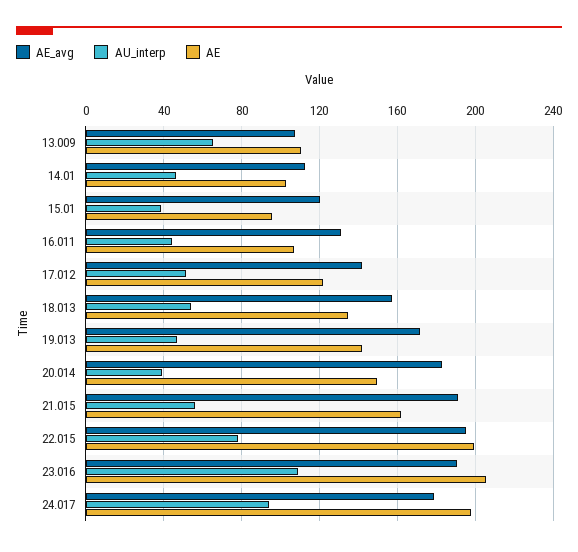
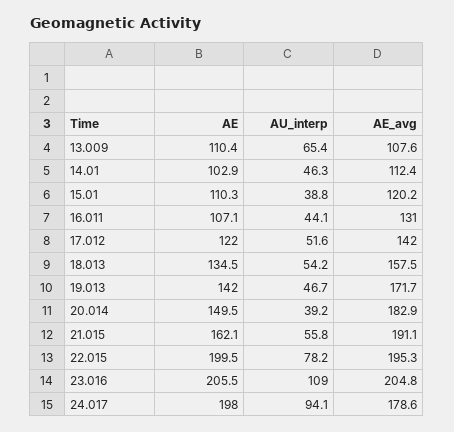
  {
    "AE_avg": {
      "13.009": 107.6,
      "14.01": 112.4,
      "15.01": 120.2,
      "16.011": 131,
      "17.012": 142,
      "18.013": 157.5,
      "19.013": 171.7,
      "20.014": 182.9,
      "21.015": 191.1,
      "22.015": 195.3,
-     "23.016": 190,
+     "23.016": 204.8,
      "24.017": 178.6
    },
    "AU_interp": {
      "13.009": 65.4,
      "14.01": 46.3,
      "15.01": 38.8,
      "16.011": 44.1,
      "17.012": 51.6,
      "18.013": 54.2,
      "19.013": 46.7,
      "20.014": 39.2,
      "21.015": 55.8,
      "22.015": 78.2,
      "23.016": 109,
      "24.017": 94.1
    },
    "AE": {
      "13.009": 110.4,
      "14.01": 102.9,
-     "15.01": 95,
+     "15.01": 110.3,
      "16.011": 107.1,
      "17.012": 122,
      "18.013": 134.5,
      "19.013": 142,
      "20.014": 149.5,
      "21.015": 162.1,
      "22.015": 199.5,
      "23.016": 205.5,
      "24.017": 198
    }
  }

